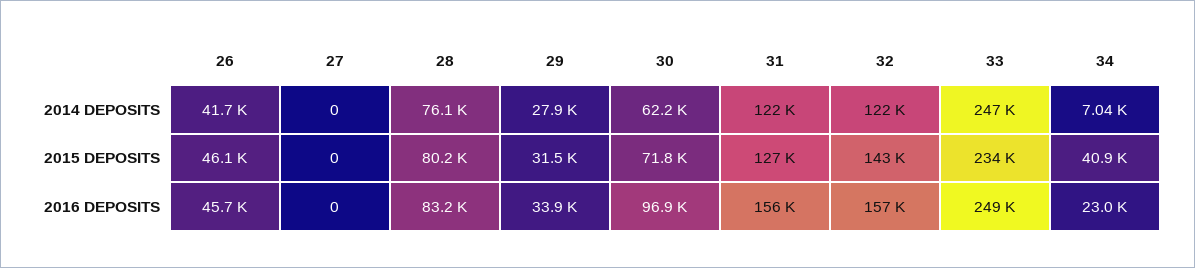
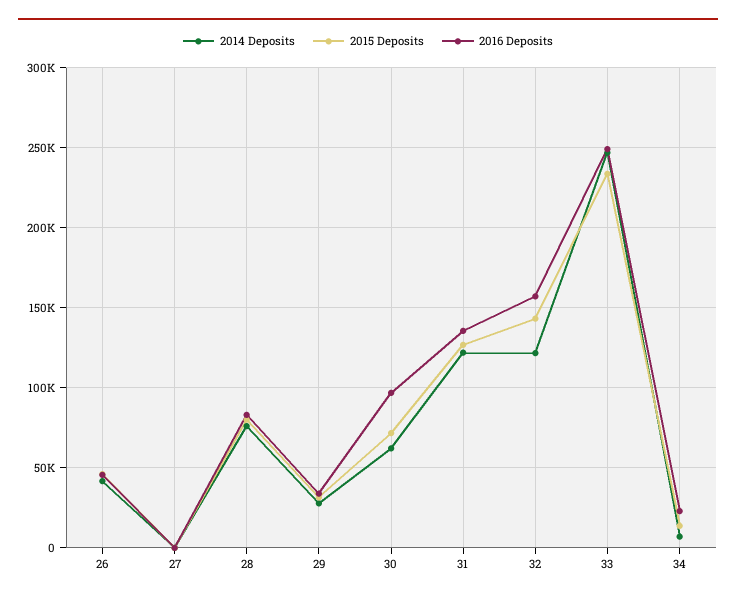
  {
    "2014 DEPOSITS": {
      "26": 41700,
      "27": 0,
      "28": 76100,
      "29": 27900,
      "30": 62200,
      "31": 122000,
      "32": 122000,
      "33": 247000,
      "34": 7040
    },
    "2015 DEPOSITS": {
      "26": 46100,
      "27": 0,
      "28": 80200,
      "29": 31500,
      "30": 71800,
      "31": 127000,
      "32": 143000,
      "33": 234000,
-     "34": 40900
+     "34": 15000
    },
    "2016 DEPOSITS": {
      "26": 45700,
      "27": 0,
      "28": 83200,
      "29": 33900,
      "30": 96900,
-     "31": 156000,
+     "31": 135000,
      "32": 157000,
      "33": 249000,
      "34": 23000
    }
  }

